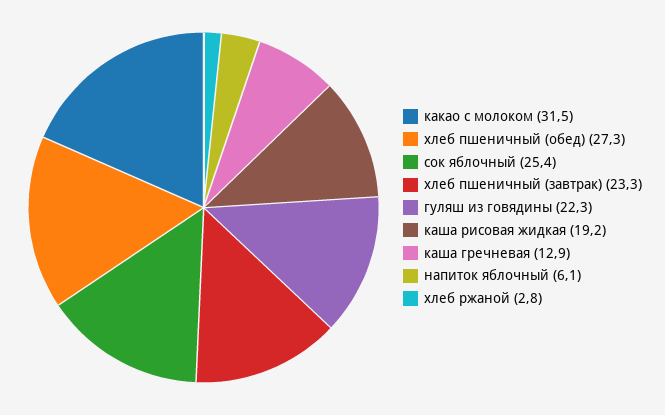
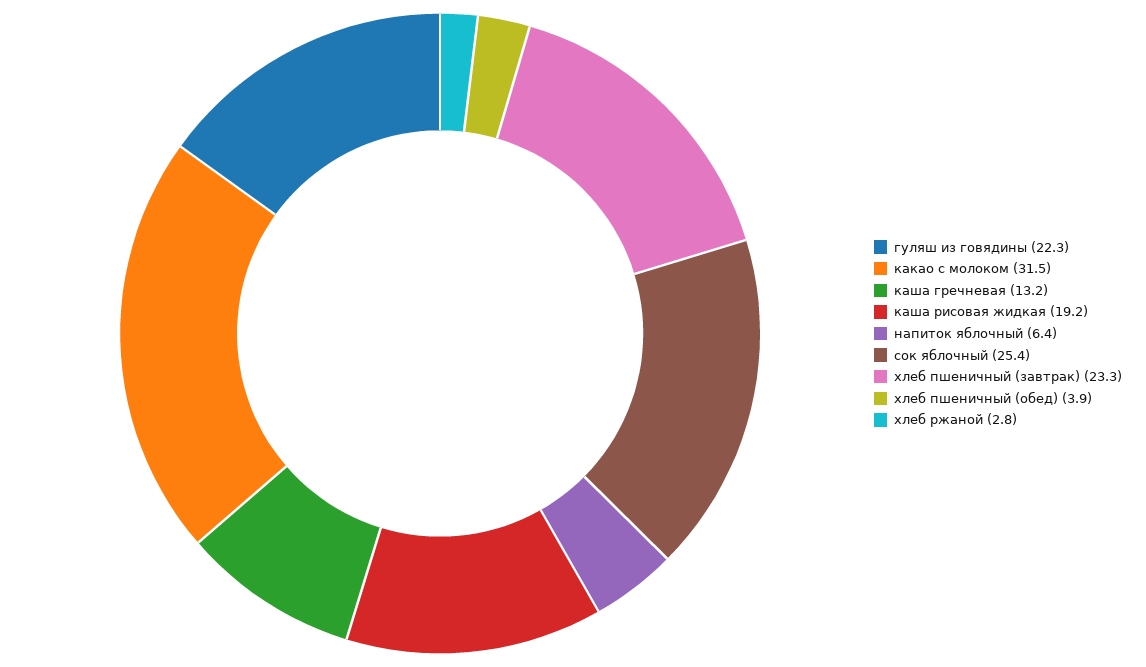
  {
    "какао с молоком": 31.5,
-   "хлеб пшеничный (обед)": 27.3,
+   "хлеб пшеничный (обед)": 3.9,
    "сок яблочный": 25.4,
    "хлеб пшеничный (завтрак)": 23.3,
    "гуляш из говядины": 22.3,
    "каша рисовая жидкая": 19.2,
-   "каша гречневая": 12.9,
+   "каша гречневая": 13.2,
-   "напиток яблочный": 6.1,
+   "напиток яблочный": 6.4,
    "хлеб ржаной": 2.8
  }

